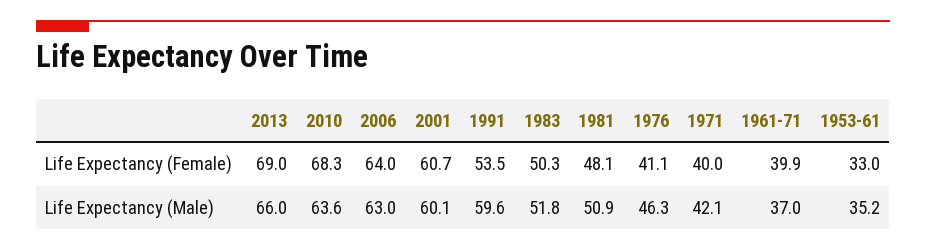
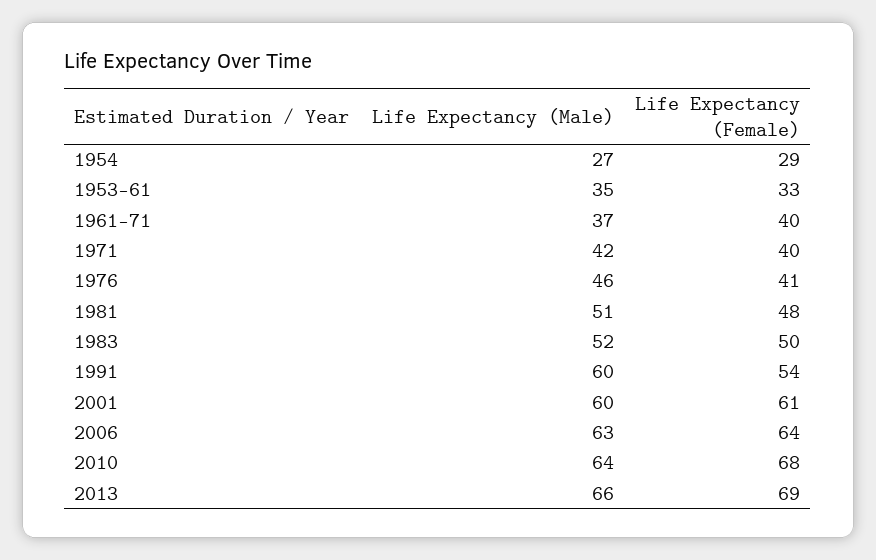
  {
    "2013": {
      "Life Expectancy (Female)": 69,
      "Life Expectancy (Male)": 66
    },
    "2010": {
      "Life Expectancy (Female)": 68.3,
      "Life Expectancy (Male)": 63.6
    },
    "2006": {
      "Life Expectancy (Female)": 64,
      "Life Expectancy (Male)": 63
    },
    "2001": {
      "Life Expectancy (Female)": 60.7,
      "Life Expectancy (Male)": 60.1
    },
    "1991": {
      "Life Expectancy (Female)": 53.5,
      "Life Expectancy (Male)": 59.6
    },
    "1983": {
      "Life Expectancy (Female)": 50.3,
      "Life Expectancy (Male)": 51.8
    },
    "1981": {
      "Life Expectancy (Female)": 48.1,
      "Life Expectancy (Male)": 50.9
    },
    "1976": {
      "Life Expectancy (Female)": 41.1,
      "Life Expectancy (Male)": 46.3
    },
    "1971": {
      "Life Expectancy (Female)": 40,
      "Life Expectancy (Male)": 42.1
    },
    "1961-71": {
      "Life Expectancy (Female)": 39.9,
      "Life Expectancy (Male)": 37
    },
    "1953-61": {
      "Life Expectancy (Female)": 33,
      "Life Expectancy (Male)": 35.2
-   }
+   },
+   "1954": {
+     "Life Expectancy (Male)": 27,
+     "Life Expectancy (Female)": 29
+   }
  }

